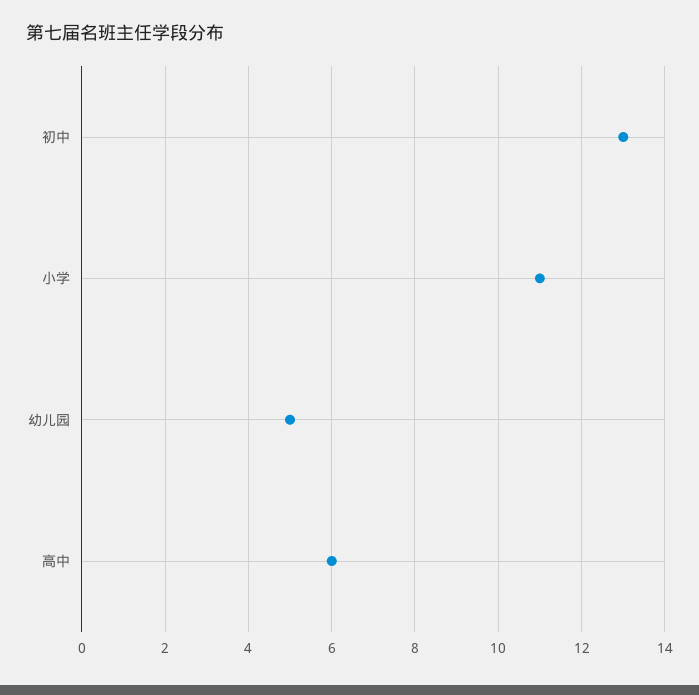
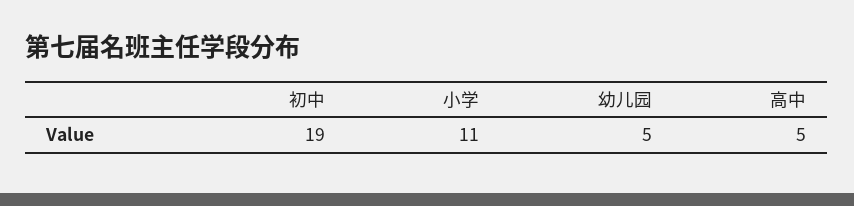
  {
-   "初中": 13,
+   "初中": 19,
    "小学": 11,
    "幼儿园": 5,
-   "高中": 6
+   "高中": 5
  }

